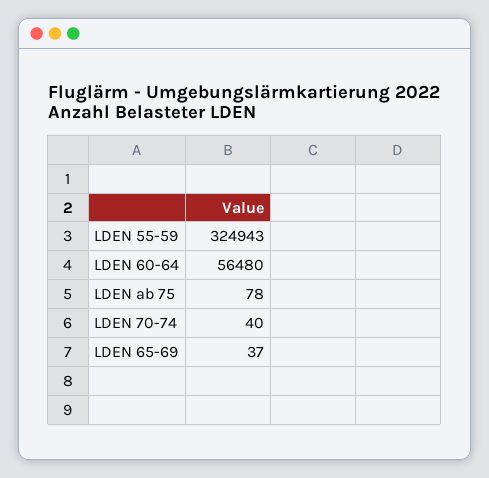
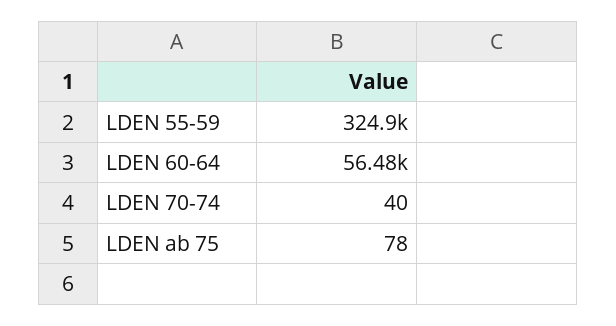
  {
    "LDEN 55-59": 324943,
    "LDEN 60-64": 56480,
    "LDEN ab 75": 78,
-   "LDEN 70-74": 40,
+   "LDEN 70-74": 40
-   "LDEN 65-69": 37
  }

